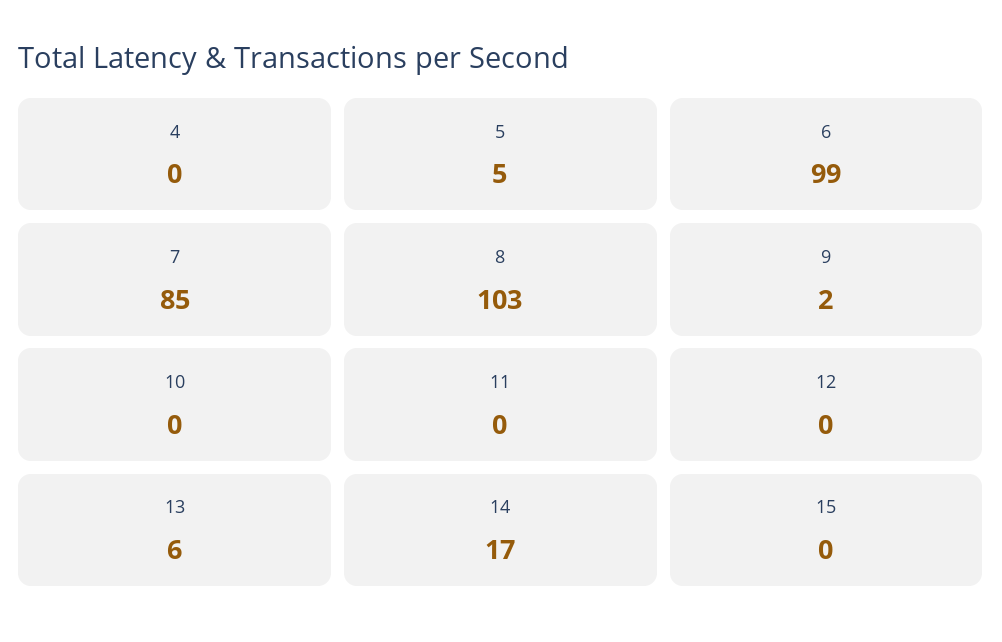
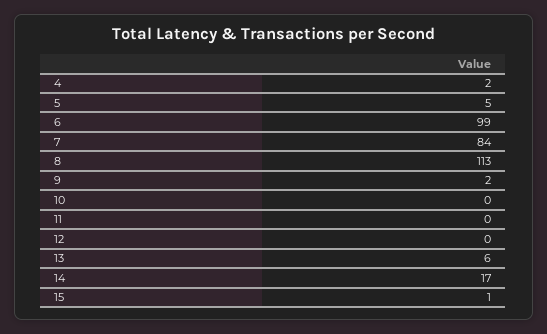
  {
-   "4": 0,
+   "4": 2,
    "5": 5,
    "6": 99,
-   "7": 85,
+   "7": 84,
-   "8": 103,
+   "8": 113,
    "9": 2,
    "10": 0,
    "11": 0,
    "12": 0,
    "13": 6,
    "14": 17,
-   "15": 0
+   "15": 1
  }

